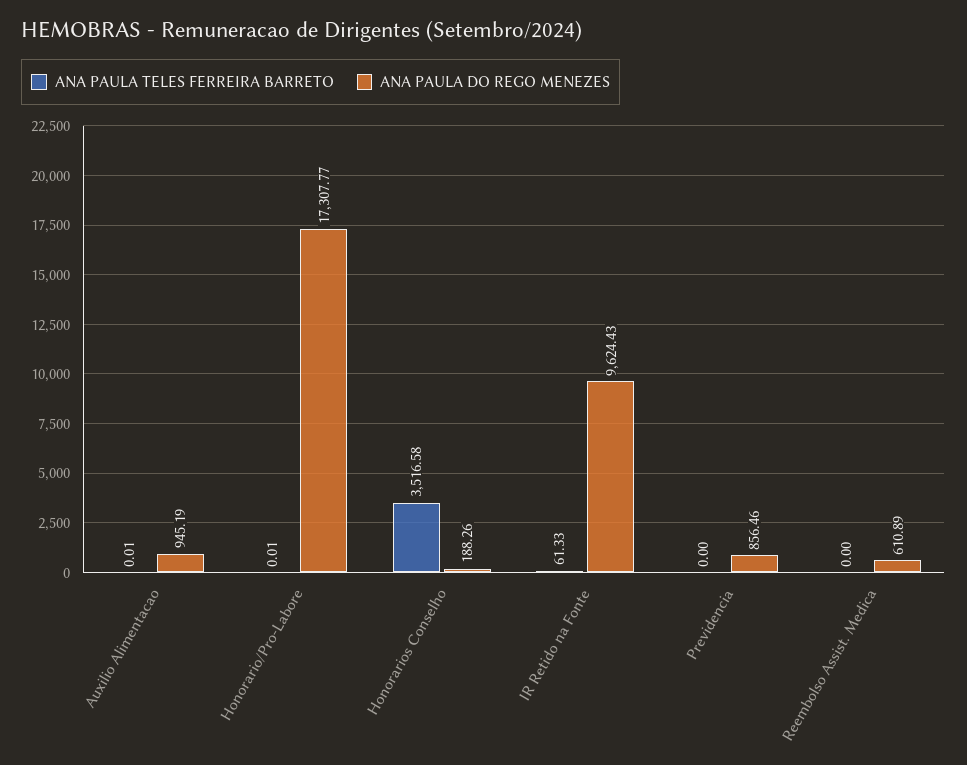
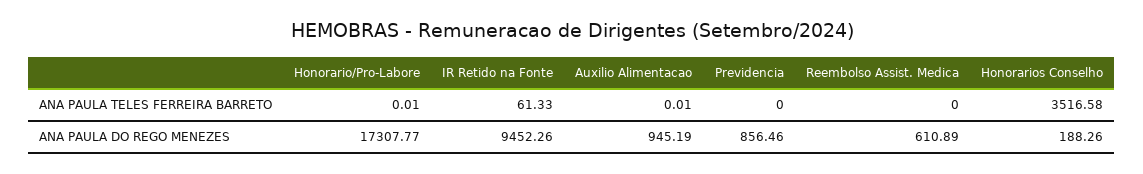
  {
    "ANA PAULA TELES FERREIRA BARRETO": {
      "Auxilio Alimentacao": 0.01,
      "Honorario/Pro-Labore": 0.01,
      "Honorarios Conselho": 3516.58,
      "IR Retido na Fonte": 61.33,
      "Previdencia": 0,
      "Reembolso Assist. Medica": 0
    },
    "ANA PAULA DO REGO MENEZES": {
      "Auxilio Alimentacao": 945.19,
      "Honorario/Pro-Labore": 17307.77,
      "Honorarios Conselho": 188.26,
-     "IR Retido na Fonte": 9624.43,
+     "IR Retido na Fonte": 9452.26,
      "Previdencia": 856.46,
      "Reembolso Assist. Medica": 610.89
    }
  }

